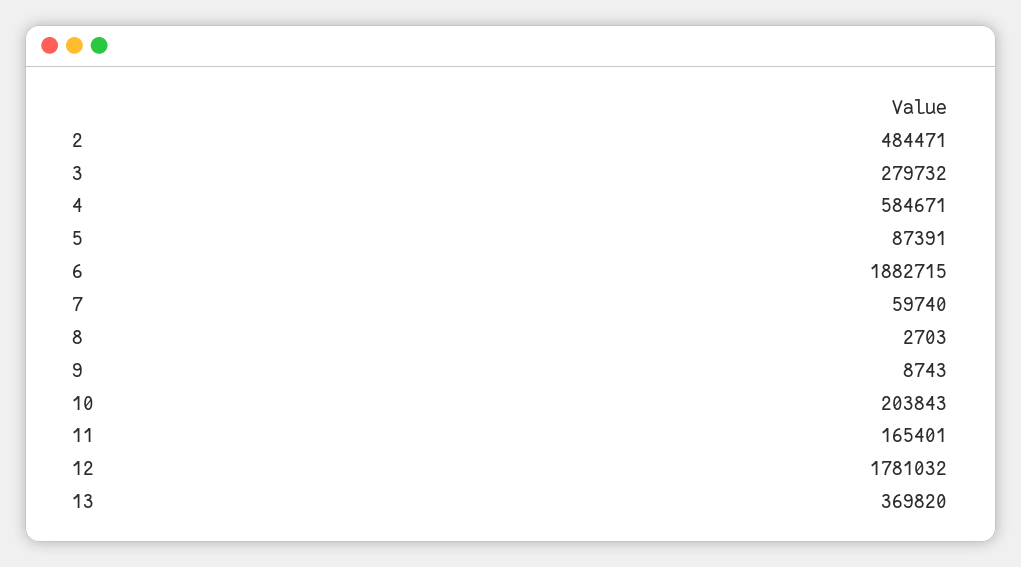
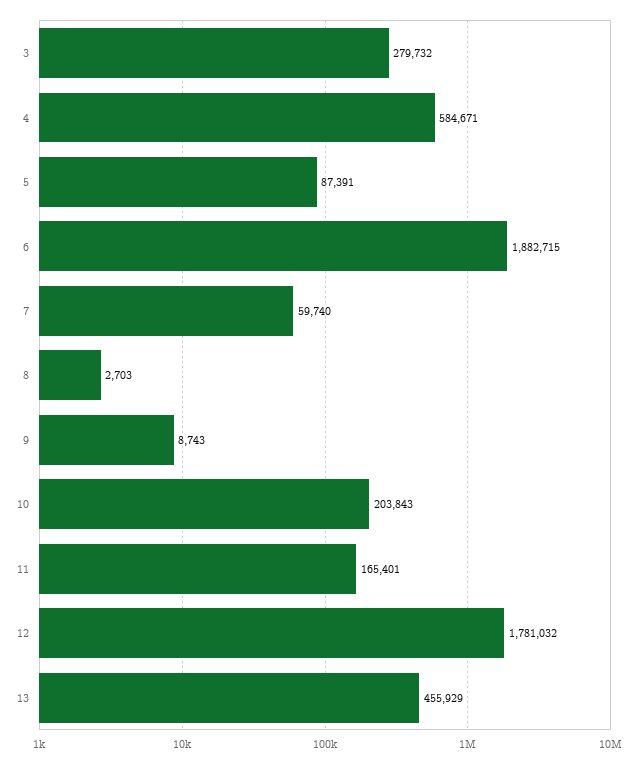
  {
-   "2": 484471,
    "3": 279732,
    "4": 584671,
    "5": 87391,
    "6": 1882715,
    "7": 59740,
    "8": 2703,
    "9": 8743,
    "10": 203843,
    "11": 165401,
    "12": 1781032,
-   "13": 369820
+   "13": 455929
  }

